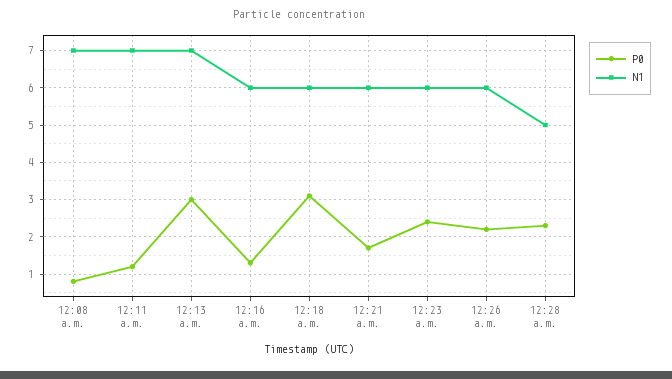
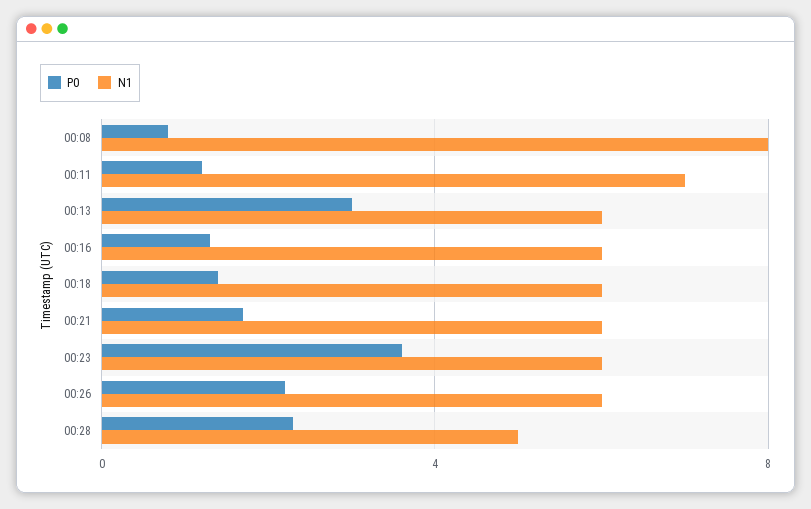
  {
    "P0": {
      "12:08 a.m.": 1,
      "12:11 a.m.": 1,
      "12:13 a.m.": 3,
      "12:16 a.m.": 1.5,
-     "12:18 a.m.": 3,
+     "12:18 a.m.": 1.5,
      "12:21 a.m.": 1.5,
-     "12:23 a.m.": 2.5,
+     "12:23 a.m.": 3.5,
      "12:26 a.m.": 2,
      "12:28 a.m.": 2.5
    },
    "N1": {
-     "12:08 a.m.": 7,
+     "12:08 a.m.": 8,
      "12:11 a.m.": 7,
-     "12:13 a.m.": 7,
+     "12:13 a.m.": 6,
      "12:16 a.m.": 6,
      "12:18 a.m.": 6,
      "12:21 a.m.": 6,
      "12:23 a.m.": 6,
      "12:26 a.m.": 6,
      "12:28 a.m.": 5
    }
  }

